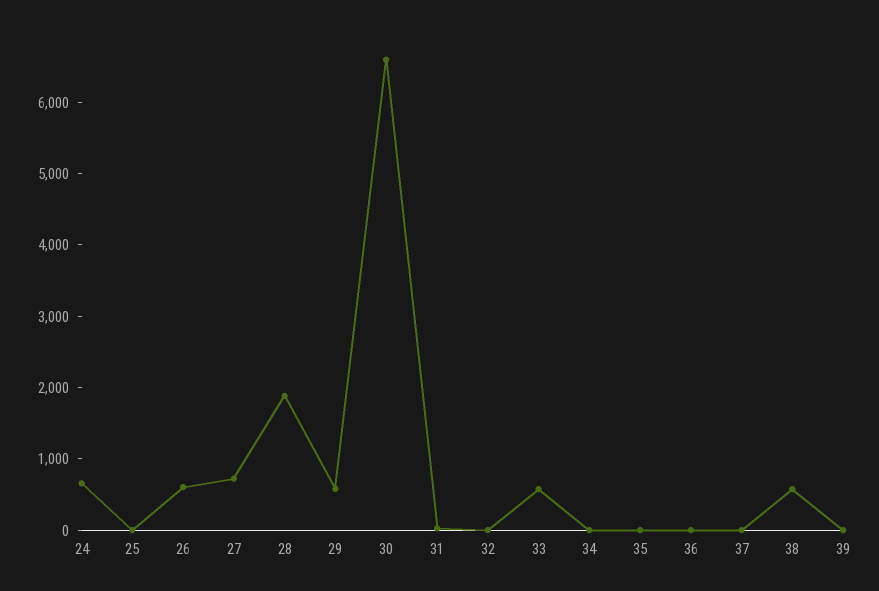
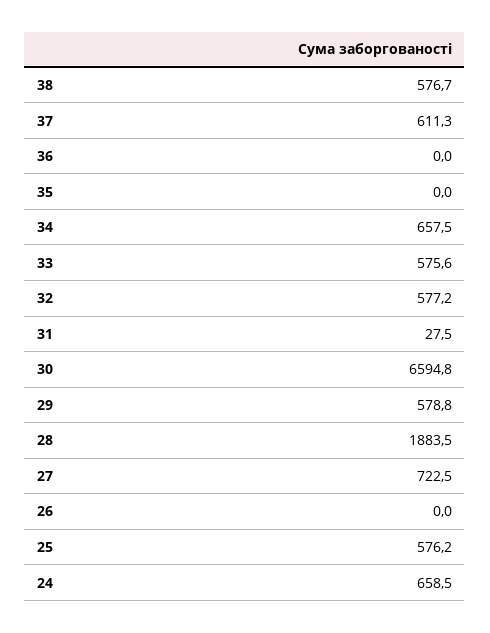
  {
    "24": 658.5,
-   "25": 0,
+   "25": 576.2,
-   "26": 600,
+   "26": 0,
    "27": 722.5,
    "28": 1883.5,
    "29": 578.8,
    "30": 6594.8,
    "31": 27.5,
-   "32": 0,
+   "32": 577.2,
    "33": 575.6,
-   "34": 0,
+   "34": 657.5,
    "35": 0,
    "36": 0,
-   "37": 0,
+   "37": 611.3,
-   "38": 576.7,
+   "38": 576.7
-   "39": 0
  }

